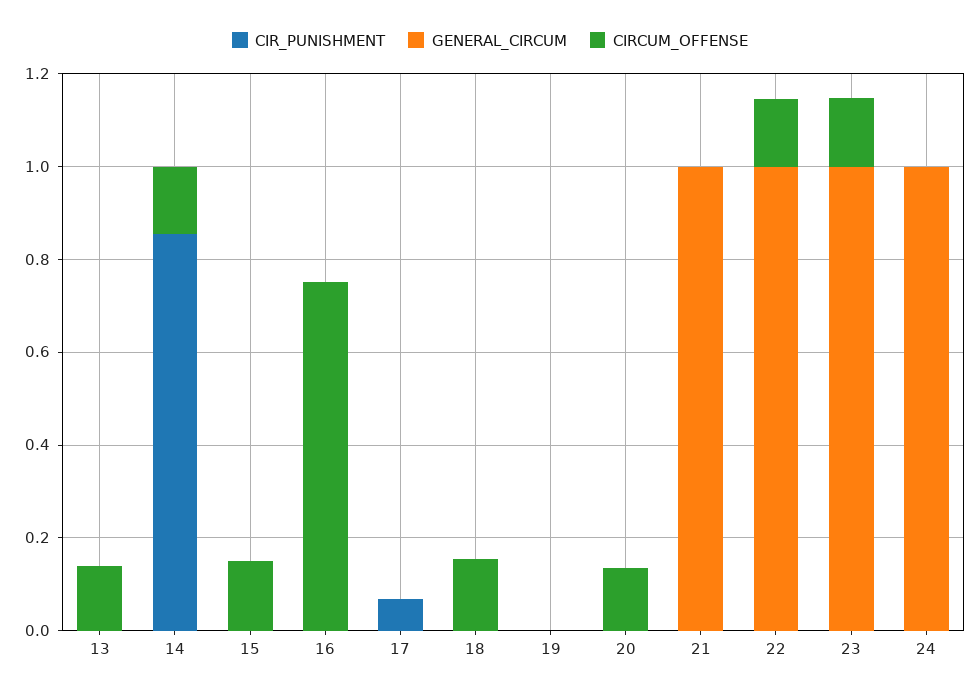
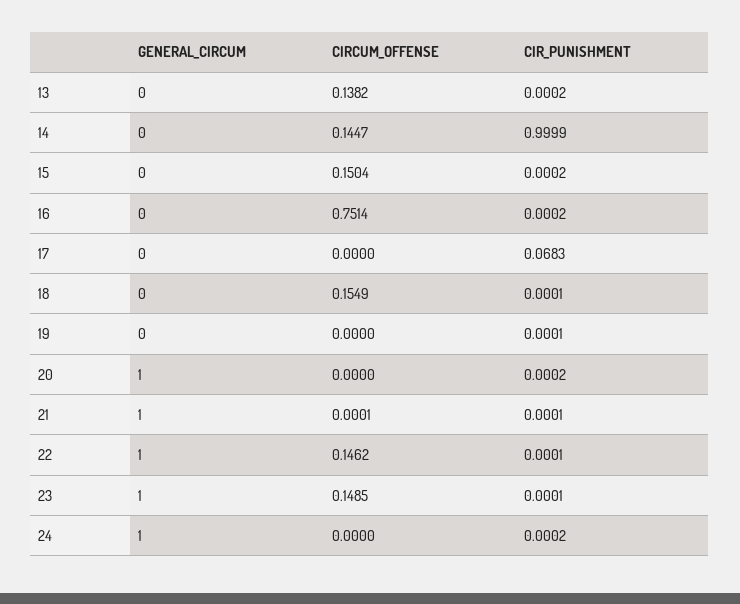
  {
    "CIR_PUNISHMENT": {
      "13": 0.0002,
-     "14": 0.85,
+     "14": 0.9999,
      "15": 0.0002,
      "16": 0.0002,
      "17": 0.0683,
      "18": 0.0001,
      "19": 0.0001,
      "20": 0.0002,
      "21": 0.0001,
      "22": 0.0001,
      "23": 0.0001,
      "24": 0.0002
    },
    "GENERAL_CIRCUM": {
      "13": 0,
      "14": 0,
      "15": 0,
      "16": 0,
      "17": 0,
      "18": 0,
      "19": 0,
-     "20": 0,
+     "20": 1,
      "21": 1,
      "22": 1,
      "23": 1,
      "24": 1
    },
    "CIRCUM_OFFENSE": {
      "13": 0.1382,
      "14": 0.1447,
      "15": 0.1504,
      "16": 0.7514,
      "17": 0,
      "18": 0.1549,
      "19": 0,
-     "20": 0.15,
+     "20": 0,
      "21": 0.0001,
      "22": 0.1462,
      "23": 0.1485,
      "24": 0
    }
  }

